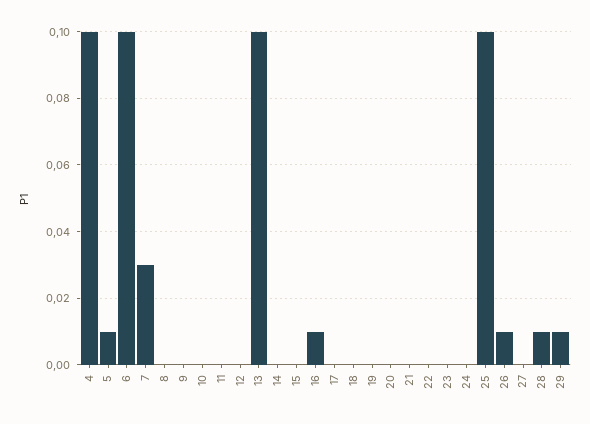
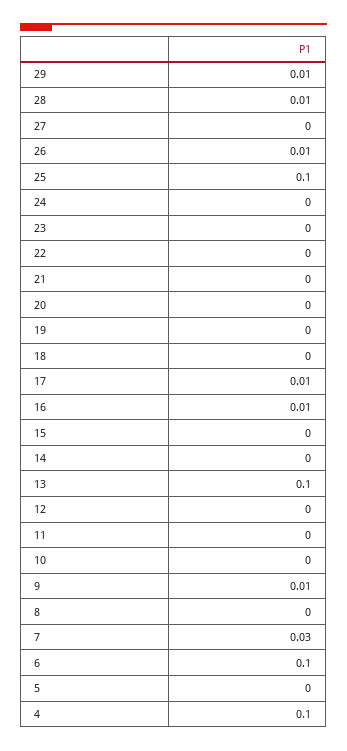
  {
    "4": 0.1,
-   "5": 0.01,
+   "5": 0,
    "6": 0.1,
    "7": 0.03,
    "8": 0,
-   "9": 0,
+   "9": 0.01,
    "10": 0,
    "11": 0,
    "12": 0,
    "13": 0.1,
    "14": 0,
    "15": 0,
    "16": 0.01,
-   "17": 0,
+   "17": 0.01,
    "18": 0,
    "19": 0,
    "20": 0,
    "21": 0,
    "22": 0,
    "23": 0,
    "24": 0,
    "25": 0.1,
    "26": 0.01,
    "27": 0,
    "28": 0.01,
    "29": 0.01
  }

